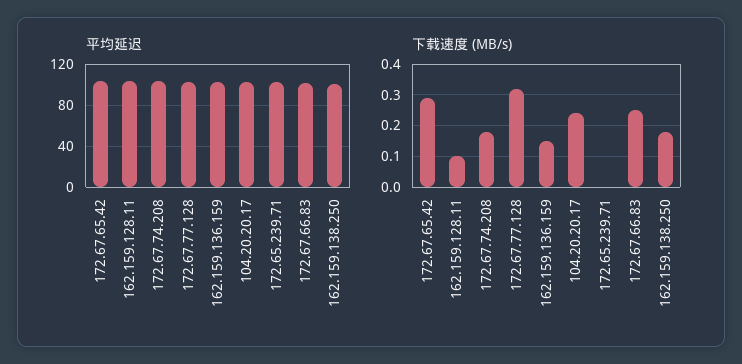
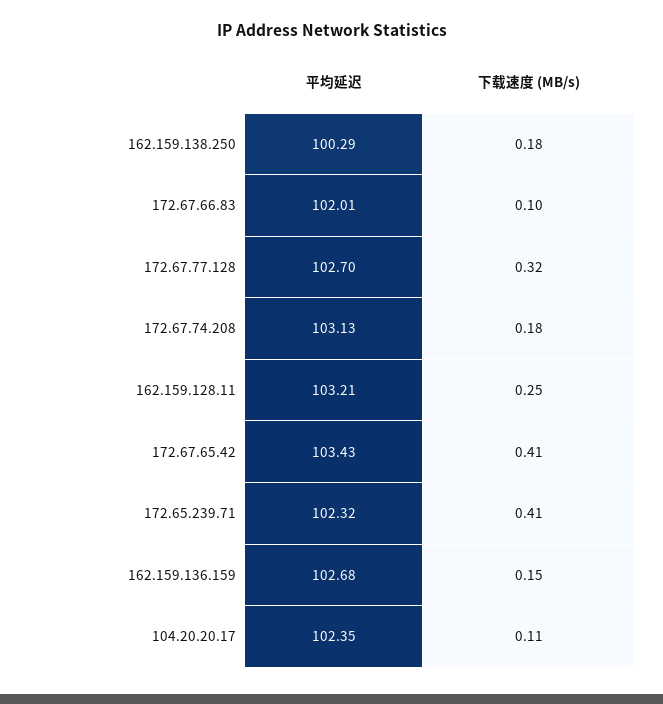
  {
    "平均延迟": {
      "172.67.65.42": 103.43,
      "162.159.128.11": 103.21,
      "172.67.74.208": 103.13,
      "172.67.77.128": 102.7,
      "162.159.136.159": 102.68,
      "104.20.20.17": 102.35,
      "172.65.239.71": 102.32,
      "172.67.66.83": 102.01,
      "162.159.138.250": 100.29
    },
    "下载速度 (MB/s)": {
-     "172.67.65.42": 0.3,
+     "172.67.65.42": 0.41,
-     "162.159.128.11": 0.1,
+     "162.159.128.11": 0.25,
      "172.67.74.208": 0.18,
      "172.67.77.128": 0.32,
      "162.159.136.159": 0.15,
-     "104.20.20.17": 0.25,
+     "104.20.20.17": 0.11,
-     "172.65.239.71": 0,
+     "172.65.239.71": 0.41,
-     "172.67.66.83": 0.25,
+     "172.67.66.83": 0.1,
      "162.159.138.250": 0.18
    }
  }

